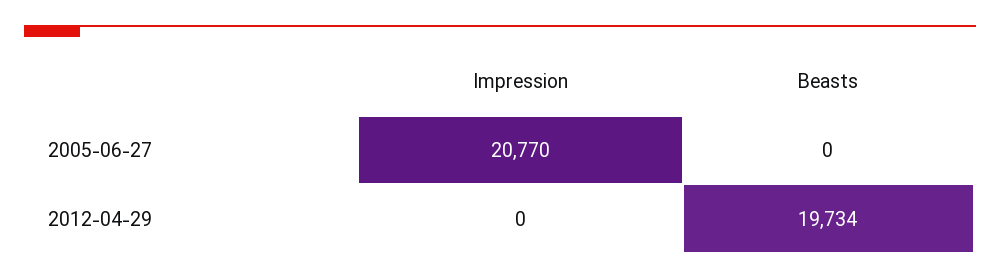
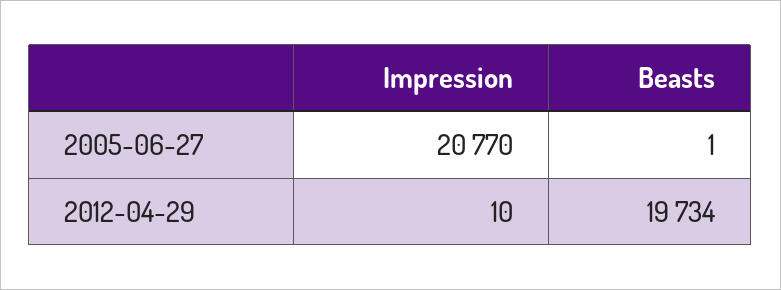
  {
    "Impression": {
      "2005-06-27": 20770,
-     "2012-04-29": 0
+     "2012-04-29": 10
    },
    "Beasts": {
-     "2005-06-27": 0,
+     "2005-06-27": 1,
      "2012-04-29": 19734
    }
  }

